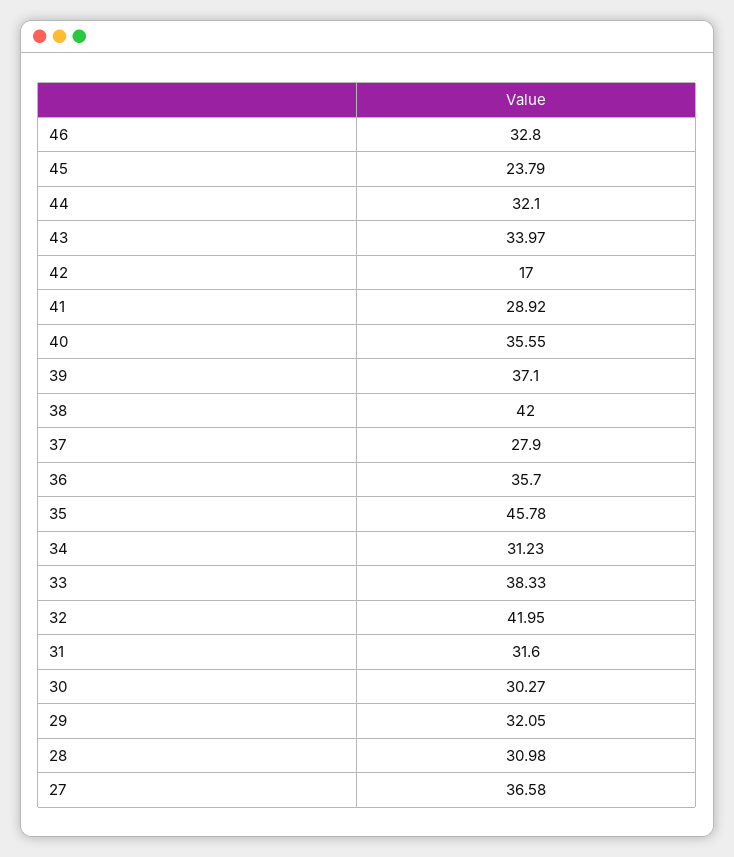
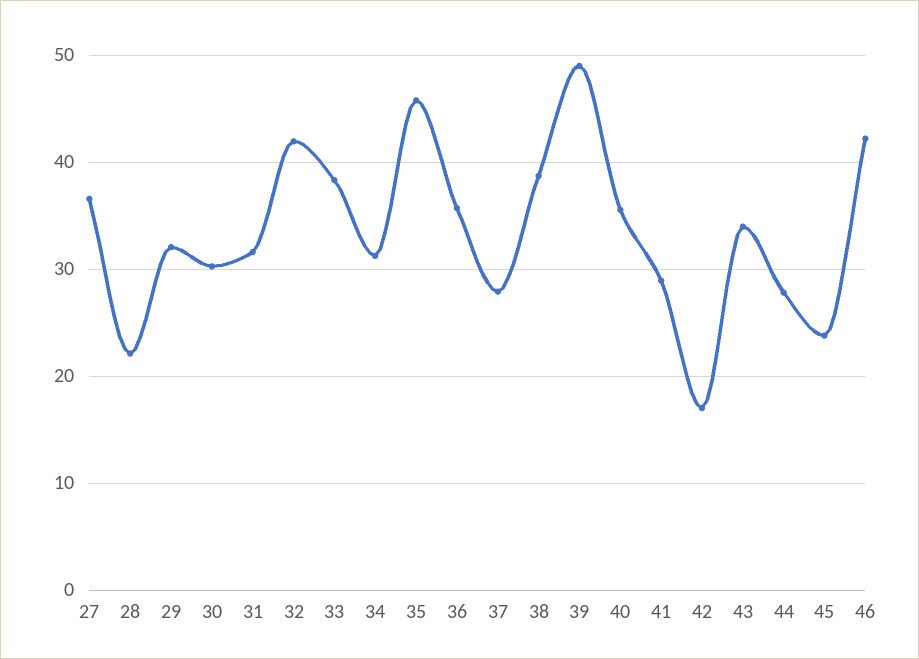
  {
-   "46": 32.8,
+   "46": 42,
    "45": 23.79,
-   "44": 32.1,
+   "44": 28,
    "43": 33.97,
    "42": 17,
    "41": 28.92,
    "40": 35.55,
-   "39": 37.1,
+   "39": 49,
-   "38": 42,
+   "38": 39,
    "37": 27.9,
    "36": 35.7,
    "35": 45.78,
    "34": 31.23,
    "33": 38.33,
    "32": 41.95,
    "31": 31.6,
    "30": 30.27,
    "29": 32.05,
-   "28": 30.98,
+   "28": 22,
    "27": 36.58
  }

